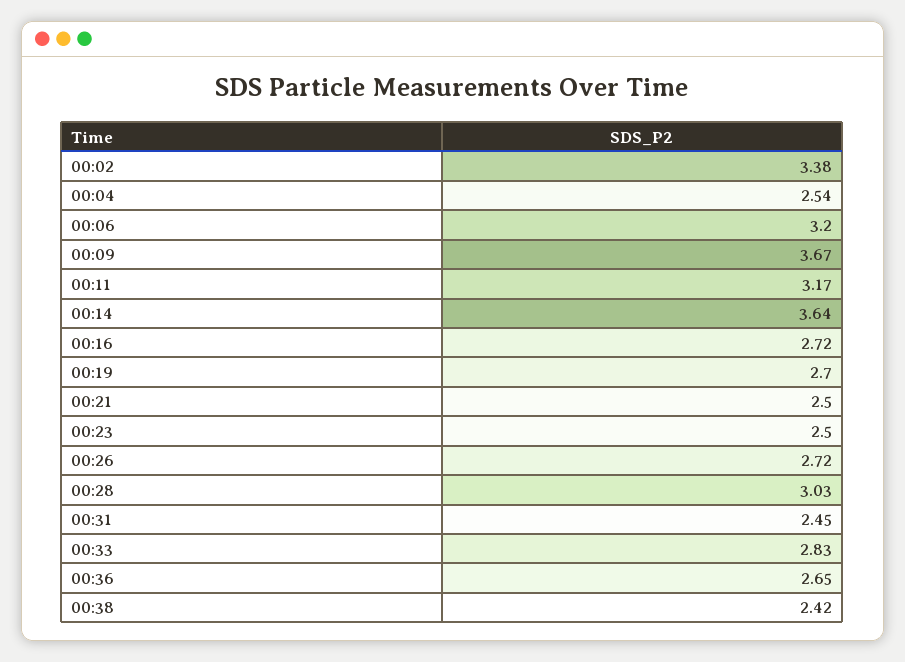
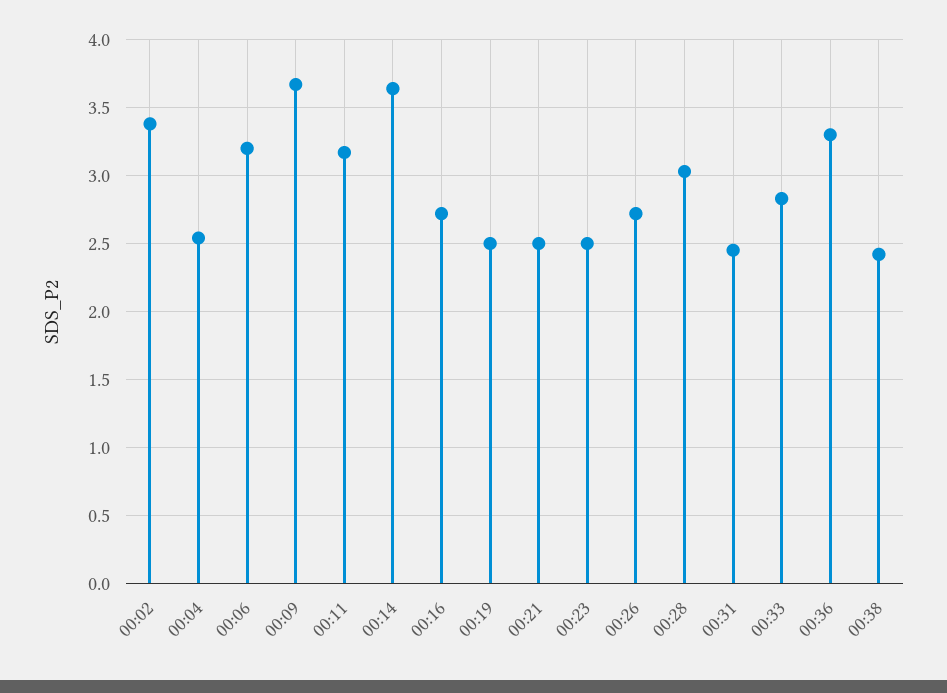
  {
    "00:02": 3.38,
    "00:04": 2.54,
    "00:06": 3.2,
    "00:09": 3.67,
    "00:11": 3.17,
    "00:14": 3.64,
    "00:16": 2.72,
-   "00:19": 2.7,
+   "00:19": 2.5,
    "00:21": 2.5,
    "00:23": 2.5,
    "00:26": 2.72,
    "00:28": 3.03,
    "00:31": 2.45,
    "00:33": 2.83,
-   "00:36": 2.65,
+   "00:36": 3.3,
    "00:38": 2.42
  }

